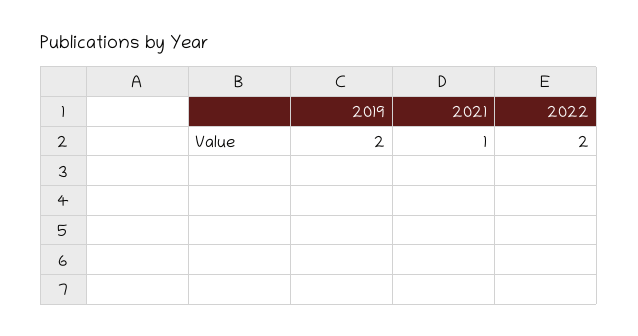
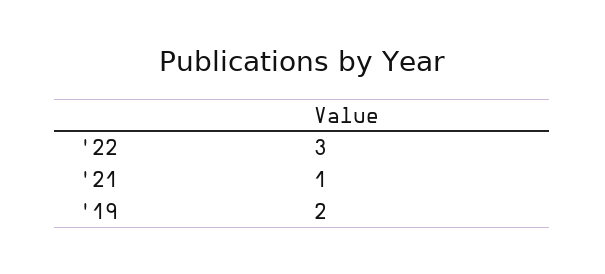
  {
    "2019": 2,
    "2021": 1,
-   "2022": 2
+   "2022": 3
  }

